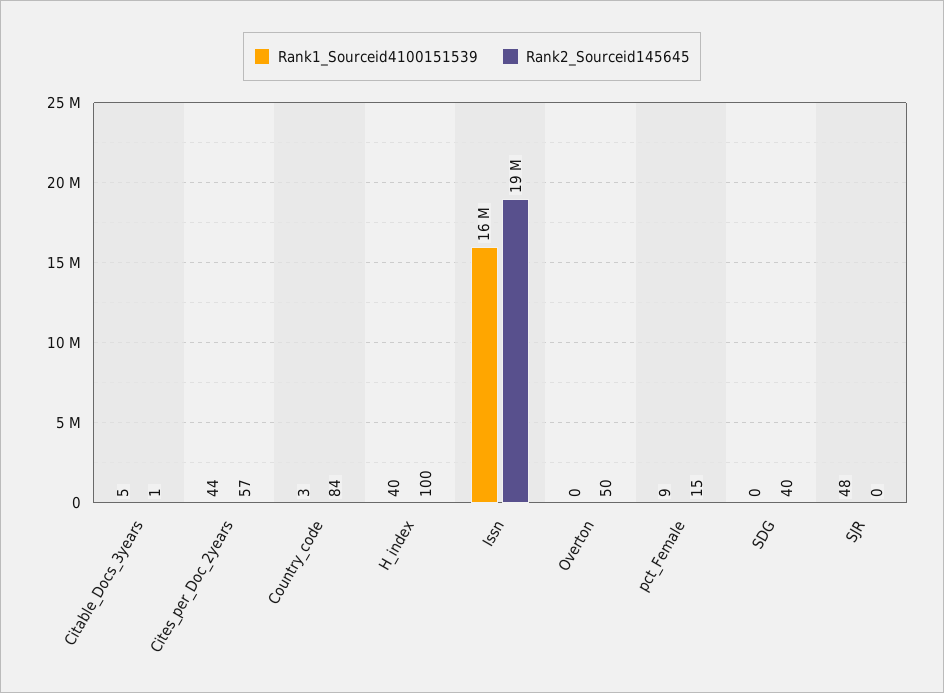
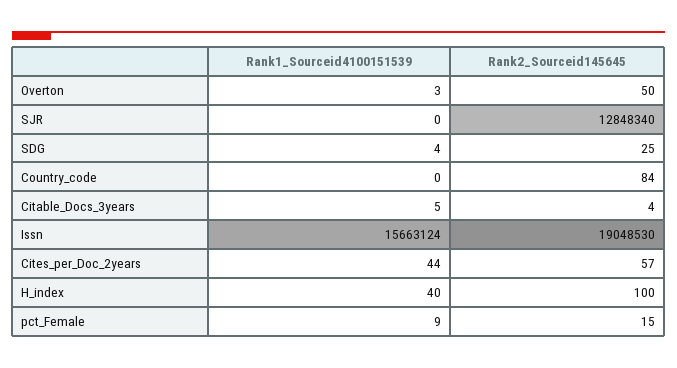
  {
    "Rank1_Sourceid4100151539": {
      "Citable_Docs_3years": 5,
      "Cites_per_Doc_2years": 44,
-     "Country_code": 3,
+     "Country_code": 0,
      "H_index": 40,
      "Issn": 15663124,
-     "Overton": 0,
+     "Overton": 3,
      "pct_Female": 9,
-     "SDG": 0,
+     "SDG": 4,
-     "SJR": 48
+     "SJR": 0
    },
    "Rank2_Sourceid145645": {
-     "Citable_Docs_3years": 1,
+     "Citable_Docs_3years": 4,
      "Cites_per_Doc_2years": 57,
      "Country_code": 84,
      "H_index": 100,
      "Issn": 19048530,
      "Overton": 50,
      "pct_Female": 15,
-     "SDG": 40,
+     "SDG": 25,
-     "SJR": 0
+     "SJR": 12848340
    }
  }

